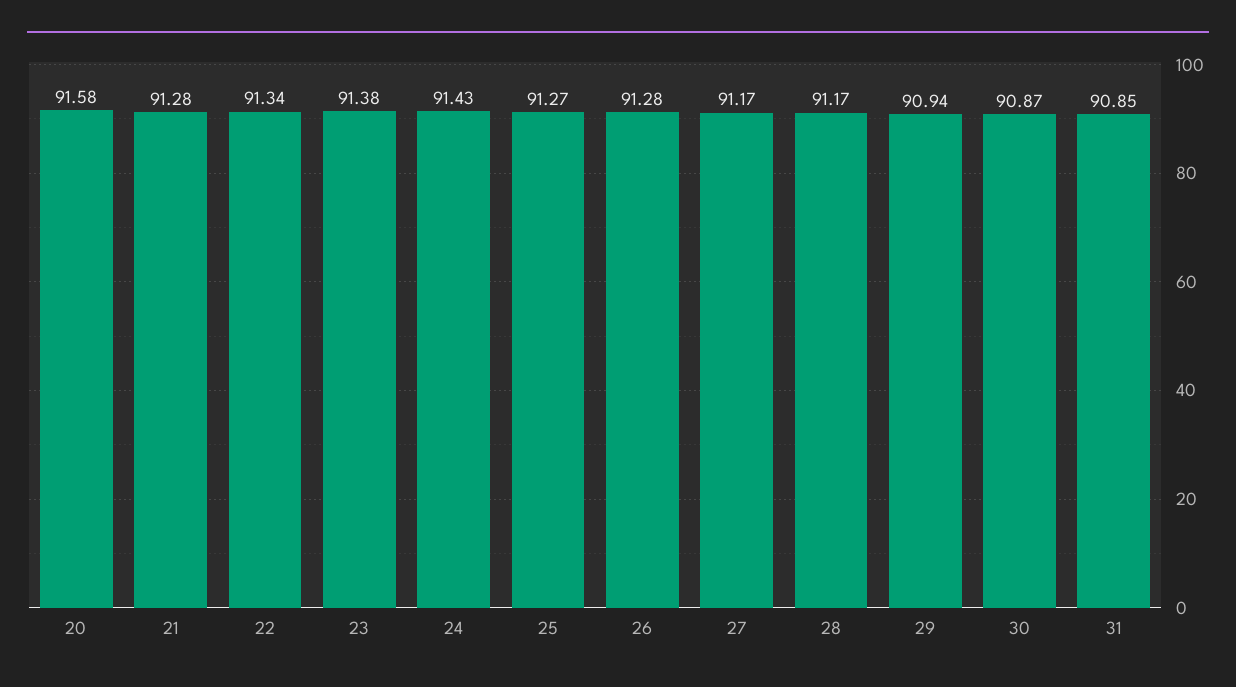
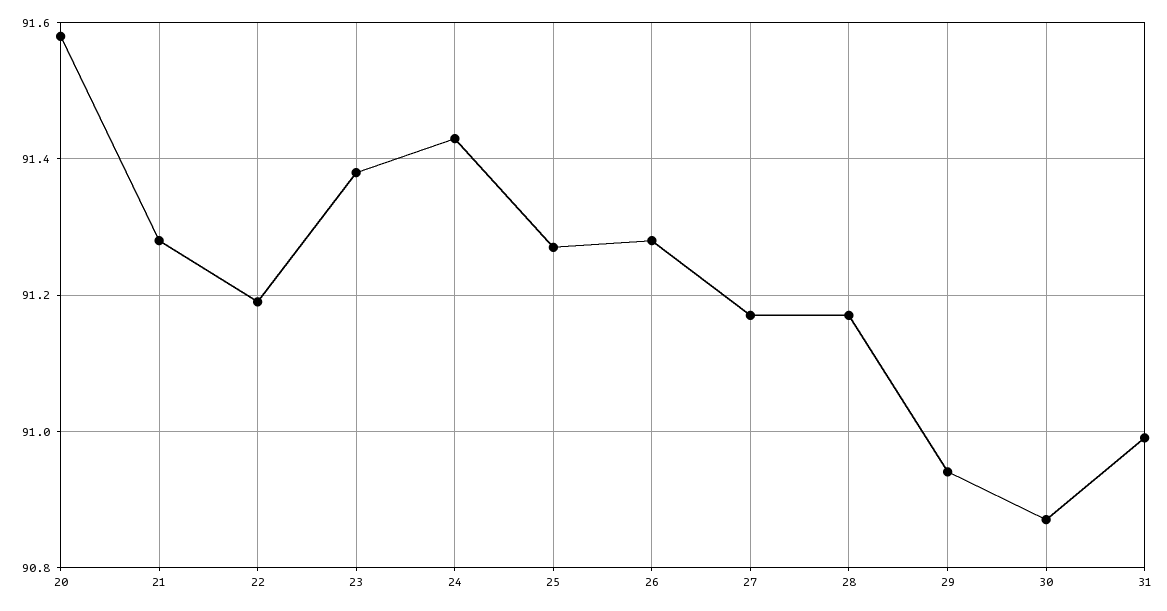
  {
    "20": 91.58,
    "21": 91.28,
-   "22": 91.34,
+   "22": 91.2,
    "23": 91.38,
    "24": 91.43,
    "25": 91.27,
    "26": 91.28,
    "27": 91.17,
    "28": 91.17,
    "29": 90.94,
    "30": 90.87,
-   "31": 90.85
+   "31": 91
  }

